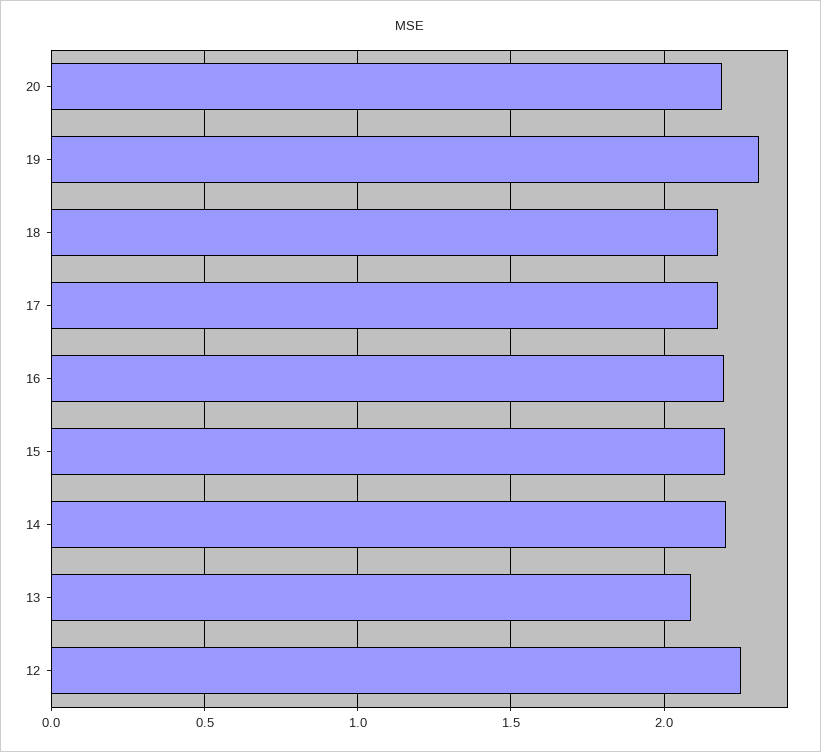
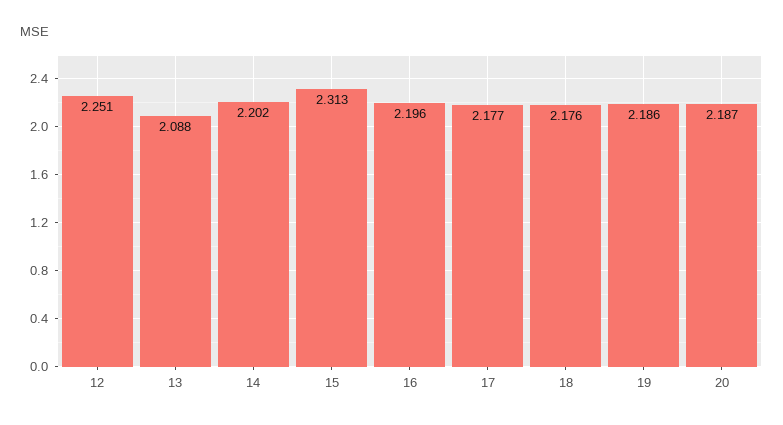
  {
    "20": 2.187,
-   "19": 2.3,
+   "19": 2.186,
    "18": 2.176,
    "17": 2.177,
    "16": 2.196,
-   "15": 2.2,
+   "15": 2.313,
    "14": 2.202,
    "13": 2.088,
    "12": 2.251
  }

